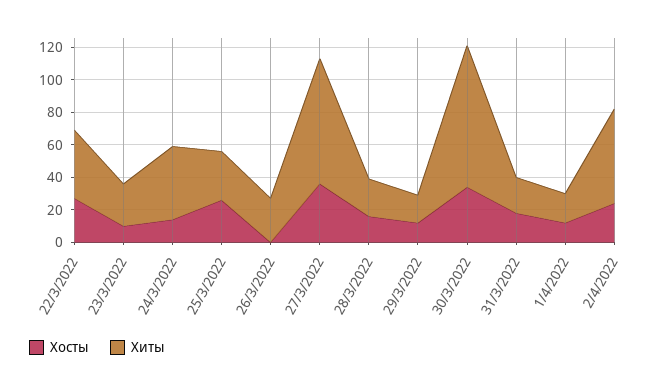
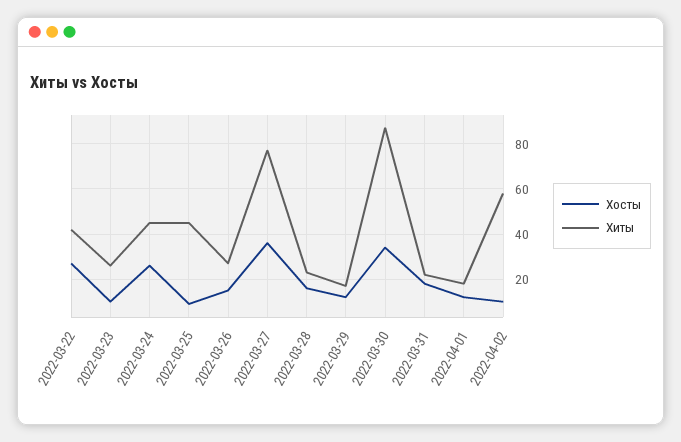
  {
    "Хосты": {
      "22/3/2022": 25,
      "23/3/2022": 10,
-     "24/3/2022": 15,
+     "24/3/2022": 25,
-     "25/3/2022": 25,
+     "25/3/2022": 10,
-     "26/3/2022": 0,
+     "26/3/2022": 15,
      "27/3/2022": 35,
      "28/3/2022": 15,
      "29/3/2022": 10,
      "30/3/2022": 35,
      "31/3/2022": 20,
      "1/4/2022": 10,
-     "2/4/2022": 25
+     "2/4/2022": 10
    },
    "Хиты": {
      "22/3/2022": 40,
      "23/3/2022": 25,
      "24/3/2022": 45,
-     "25/3/2022": 30,
+     "25/3/2022": 45,
      "26/3/2022": 25,
      "27/3/2022": 75,
      "28/3/2022": 25,
      "29/3/2022": 15,
      "30/3/2022": 85,
      "31/3/2022": 20,
      "1/4/2022": 20,
      "2/4/2022": 60
    }
  }

